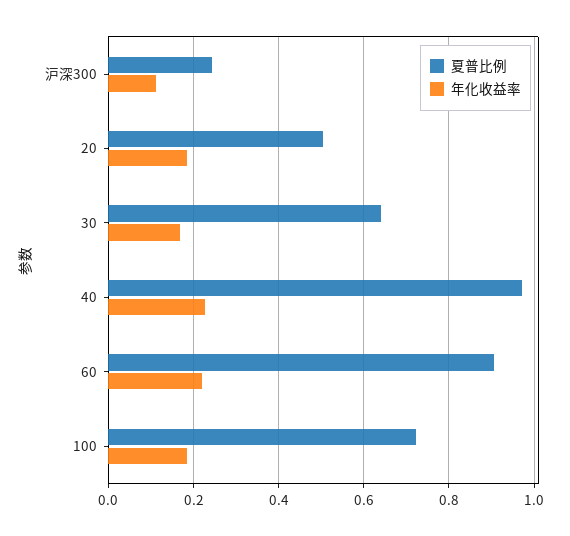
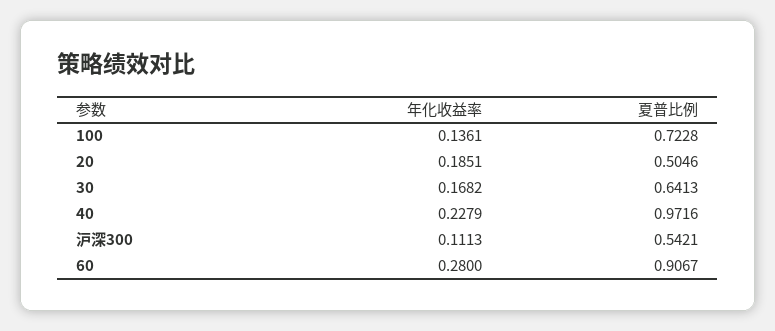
  {
    "夏普比例": {
-     "沪深300": 0.24,
+     "沪深300": 0.5421,
      "20": 0.5046,
      "30": 0.6413,
      "40": 0.9716,
      "60": 0.9067,
      "100": 0.7228
    },
    "年化收益率": {
      "沪深300": 0.1113,
      "20": 0.1851,
      "30": 0.1682,
      "40": 0.2279,
-     "60": 0.22,
+     "60": 0.28,
-     "100": 0.18
+     "100": 0.1361
    }
  }

